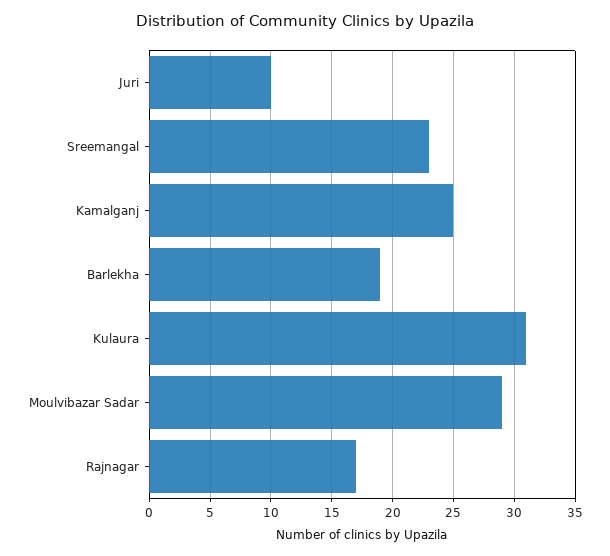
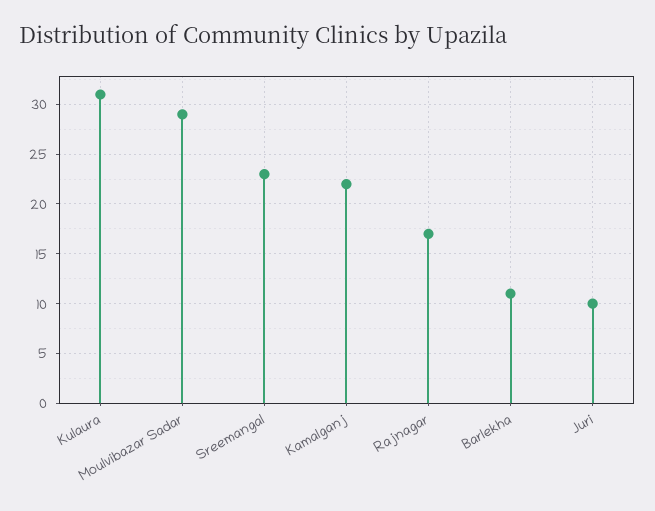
  {
    "Juri": 10,
    "Sreemangal": 23,
-   "Kamalganj": 25,
+   "Kamalganj": 22,
-   "Barlekha": 19,
+   "Barlekha": 11,
    "Kulaura": 31,
    "Moulvibazar Sadar": 29,
    "Rajnagar": 17
  }

